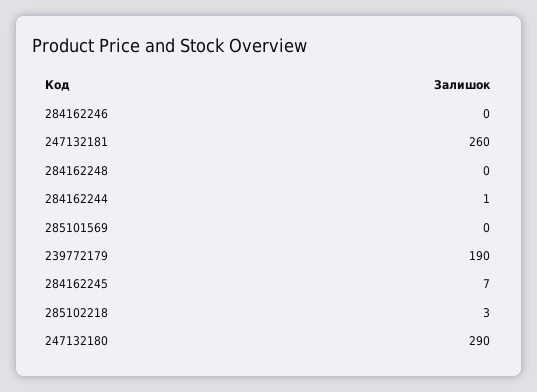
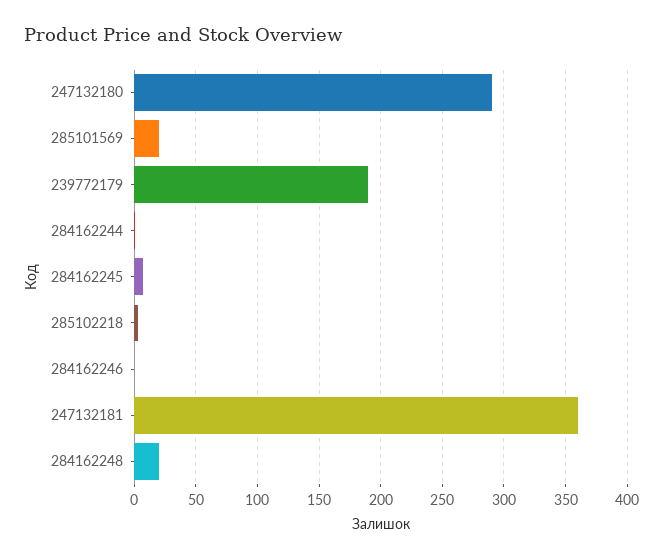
  {
    "284162246": 0,
-   "247132181": 260,
+   "247132181": 360,
-   "284162248": 0,
+   "284162248": 20,
    "284162244": 1,
-   "285101569": 0,
+   "285101569": 20,
    "239772179": 190,
    "284162245": 7,
    "285102218": 3,
    "247132180": 290
  }

